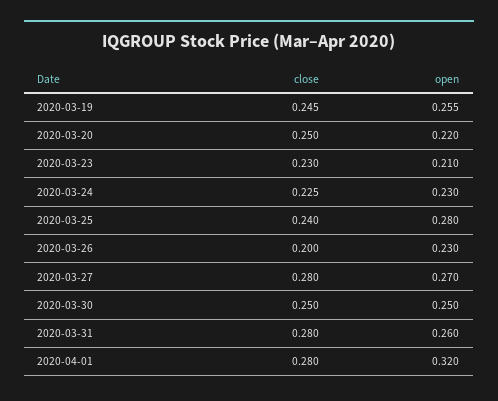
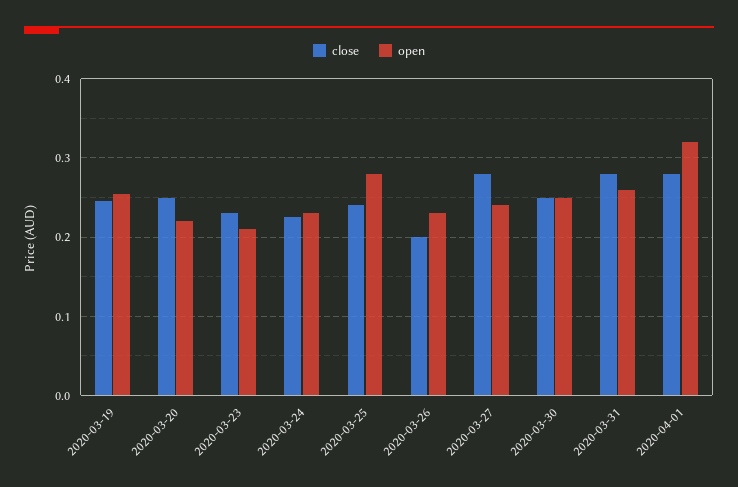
  {
    "close": {
      "2020-03-19": 0.245,
      "2020-03-20": 0.25,
      "2020-03-23": 0.23,
      "2020-03-24": 0.225,
      "2020-03-25": 0.24,
      "2020-03-26": 0.2,
      "2020-03-27": 0.28,
      "2020-03-30": 0.25,
      "2020-03-31": 0.28,
      "2020-04-01": 0.28
    },
    "open": {
      "2020-03-19": 0.255,
      "2020-03-20": 0.22,
      "2020-03-23": 0.21,
      "2020-03-24": 0.23,
      "2020-03-25": 0.28,
      "2020-03-26": 0.23,
-     "2020-03-27": 0.27,
+     "2020-03-27": 0.24,
      "2020-03-30": 0.25,
      "2020-03-31": 0.26,
      "2020-04-01": 0.32
    }
  }

